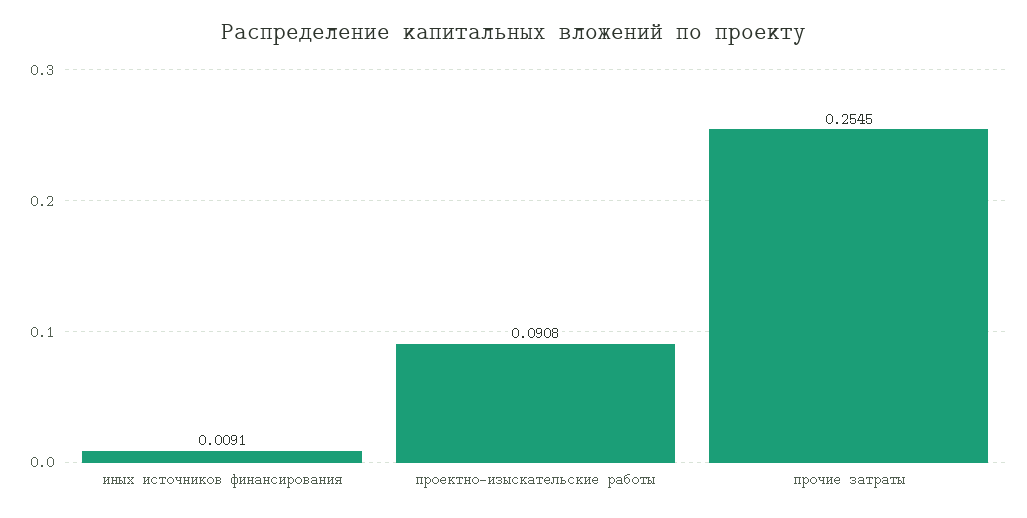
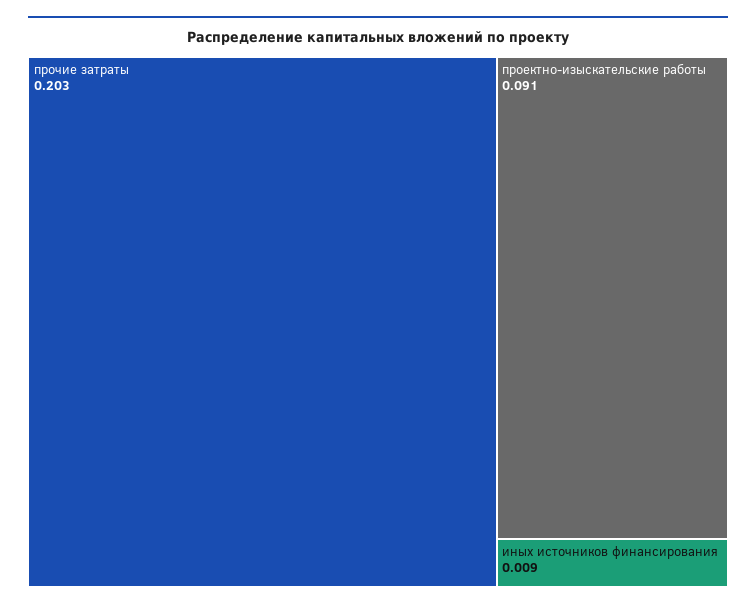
  {
    "иных источников финансирования": 0.0091,
    "проектно-изыскательские работы": 0.0908,
-   "прочие затраты": 0.2545
+   "прочие затраты": 0.203
  }

